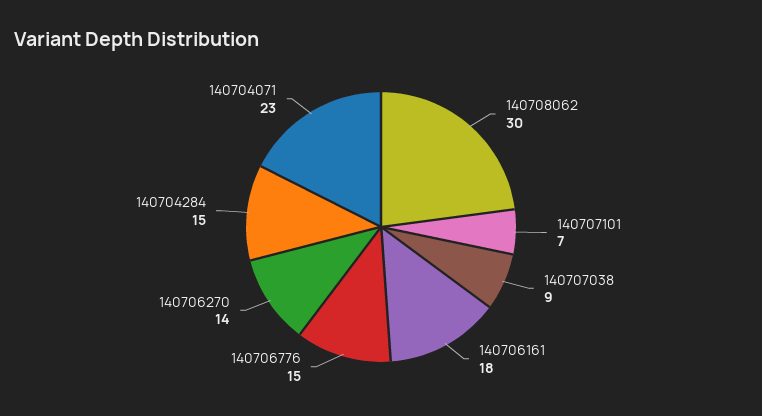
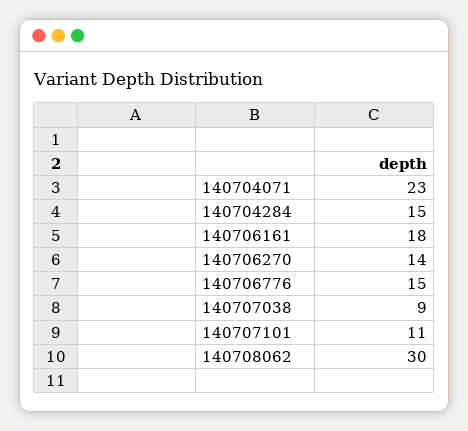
  {
    "140708062": 30,
-   "140707101": 7,
+   "140707101": 11,
    "140707038": 9,
    "140706161": 18,
    "140706776": 15,
    "140706270": 14,
    "140704284": 15,
    "140704071": 23
  }

